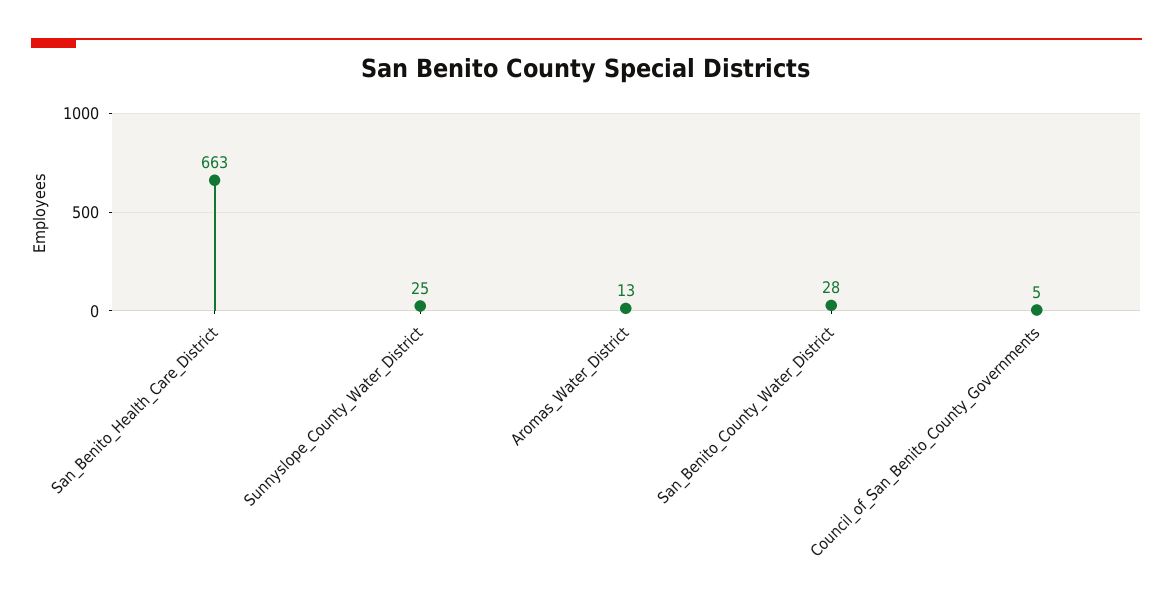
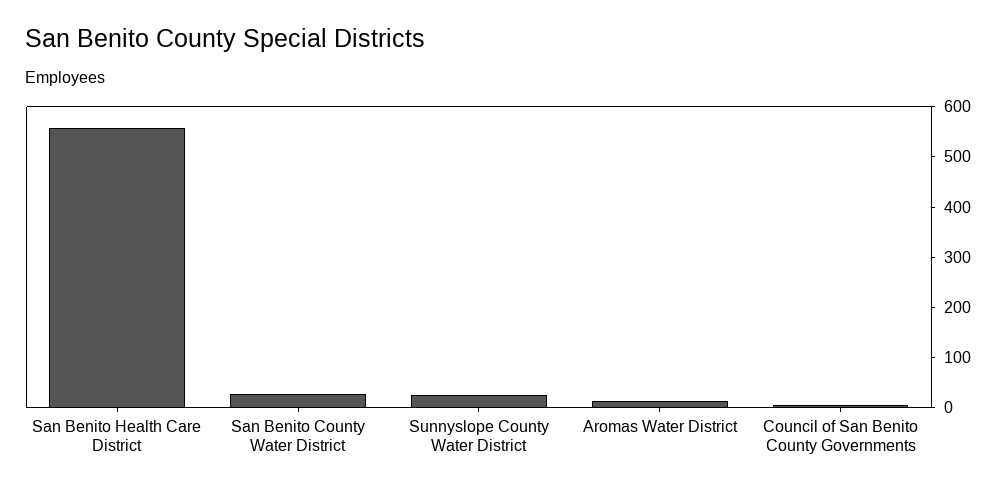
  {
-   "San_Benito_Health_Care_District": 663,
+   "San_Benito_Health_Care_District": 560,
    "Sunnyslope_County_Water_District": 25,
    "Aromas_Water_District": 13,
    "San_Benito_County_Water_District": 28,
    "Council_of_San_Benito_County_Governments": 5
  }

